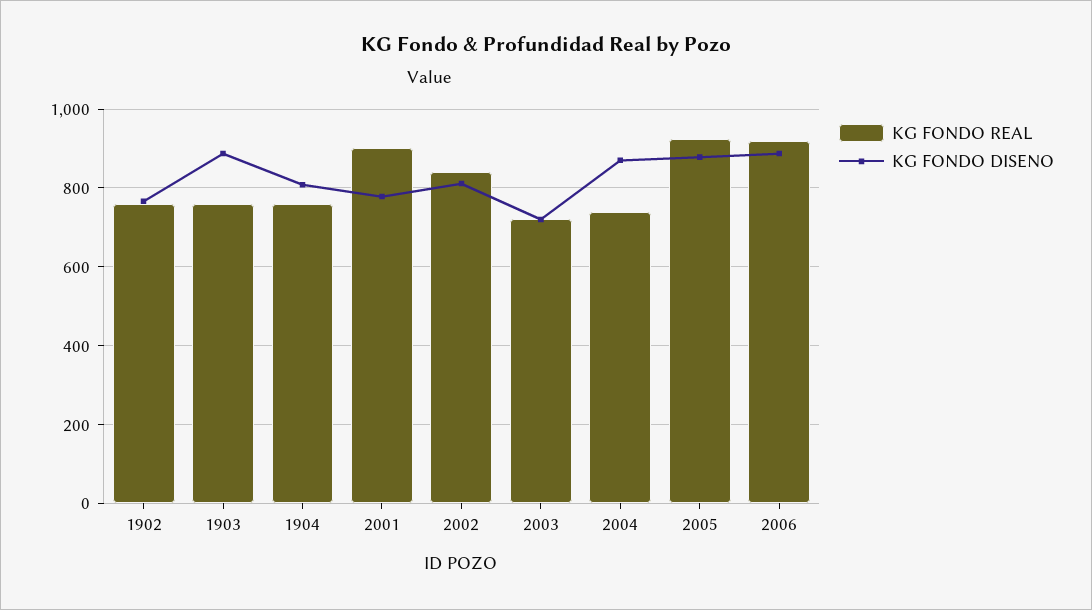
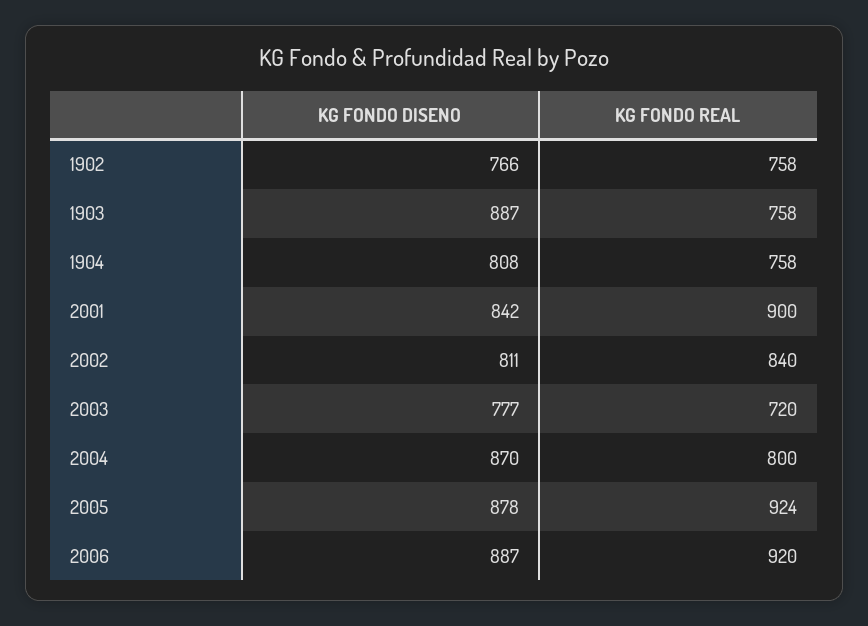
  {
    "KG FONDO REAL": {
      "1902": 758,
      "1903": 758,
      "1904": 758,
      "2001": 900,
      "2002": 840,
      "2003": 720,
-     "2004": 740,
+     "2004": 800,
      "2005": 924,
      "2006": 920
    },
    "KG FONDO DISENO": {
      "1902": 766,
      "1903": 887,
      "1904": 808,
-     "2001": 780,
+     "2001": 842,
      "2002": 811,
-     "2003": 720,
+     "2003": 777,
      "2004": 870,
      "2005": 878,
      "2006": 887
    }
  }

